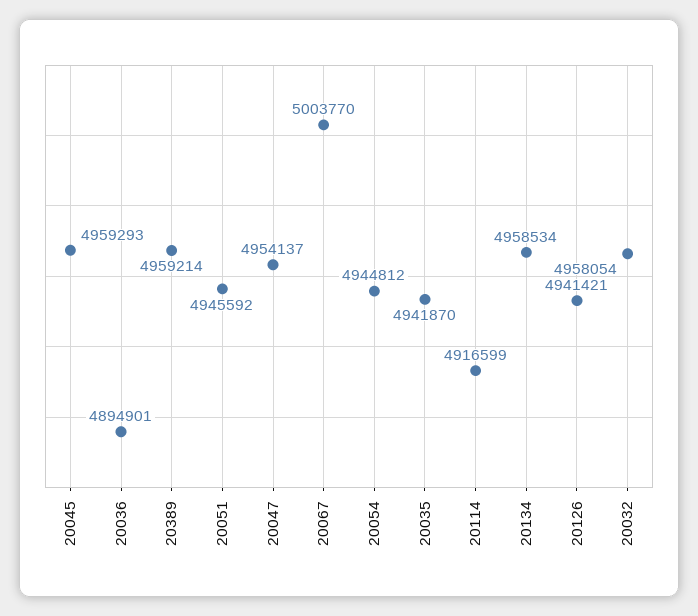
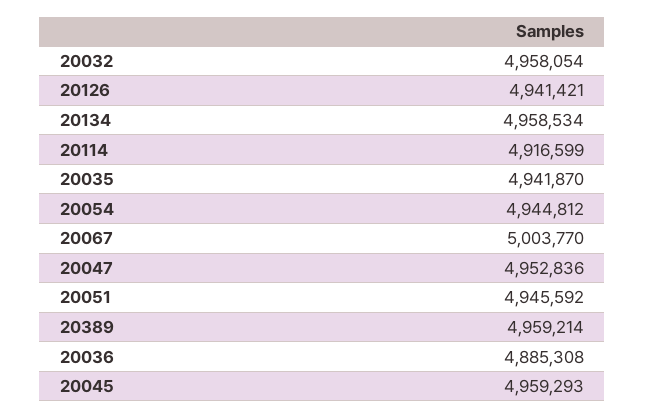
  {
    "20045": 4959293,
-   "20036": 4894901,
+   "20036": 4885308,
    "20389": 4959214,
    "20051": 4945592,
-   "20047": 4954137,
+   "20047": 4952836,
    "20067": 5003770,
    "20054": 4944812,
    "20035": 4941870,
    "20114": 4916599,
    "20134": 4958534,
    "20126": 4941421,
    "20032": 4958054
  }

